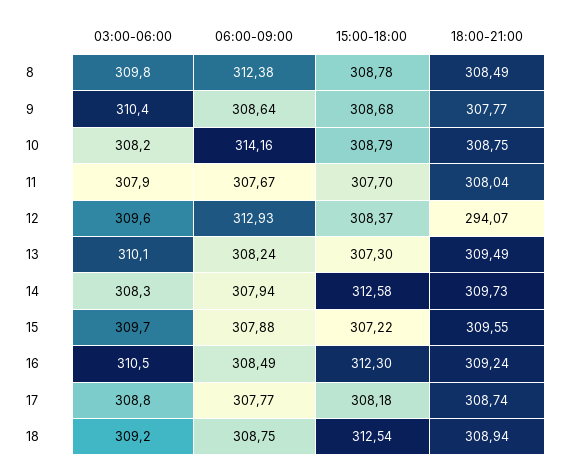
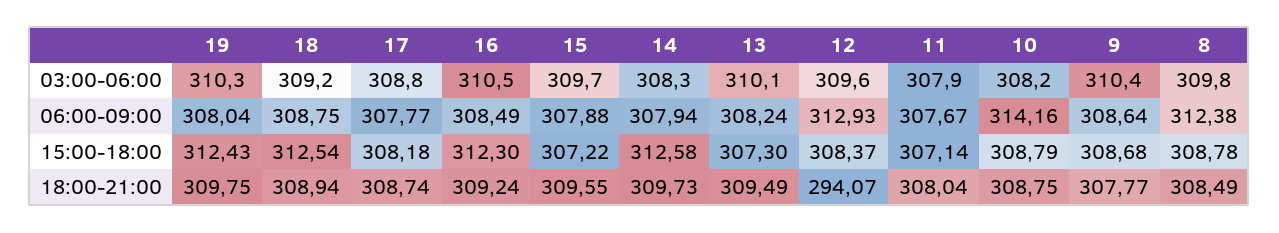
  {
    "03:00-06:00": {
      "8": 309.8,
      "9": 310.4,
      "10": 308.2,
      "11": 307.9,
      "12": 309.6,
      "13": 310.1,
      "14": 308.3,
      "15": 309.7,
      "16": 310.5,
      "17": 308.8,
-     "18": 309.2
+     "18": 309.2,
+     "19": 310.3
    },
    "06:00-09:00": {
      "8": 312.38,
      "9": 308.64,
      "10": 314.16,
      "11": 307.67,
      "12": 312.93,
      "13": 308.24,
      "14": 307.94,
      "15": 307.88,
      "16": 308.49,
      "17": 307.77,
-     "18": 308.75
+     "18": 308.75,
+     "19": 308.04
    },
    "15:00-18:00": {
      "8": 308.78,
      "9": 308.68,
      "10": 308.79,
-     "11": 307.7,
+     "11": 307.14,
      "12": 308.37,
      "13": 307.3,
      "14": 312.58,
      "15": 307.22,
      "16": 312.3,
      "17": 308.18,
-     "18": 312.54
+     "18": 312.54,
+     "19": 312.43
    },
    "18:00-21:00": {
      "8": 308.49,
      "9": 307.77,
      "10": 308.75,
      "11": 308.04,
      "12": 294.07,
      "13": 309.49,
      "14": 309.73,
      "15": 309.55,
      "16": 309.24,
      "17": 308.74,
-     "18": 308.94
+     "18": 308.94,
+     "19": 309.75
    }
  }

